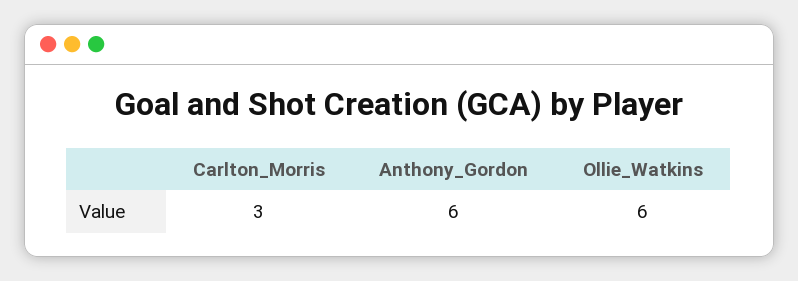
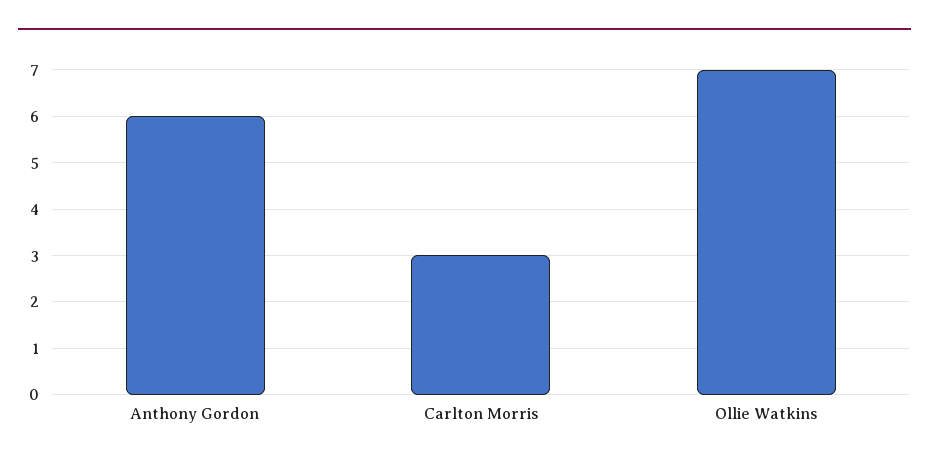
  {
    "Carlton_Morris": 3,
    "Anthony_Gordon": 6,
-   "Ollie_Watkins": 6
+   "Ollie_Watkins": 7
  }

